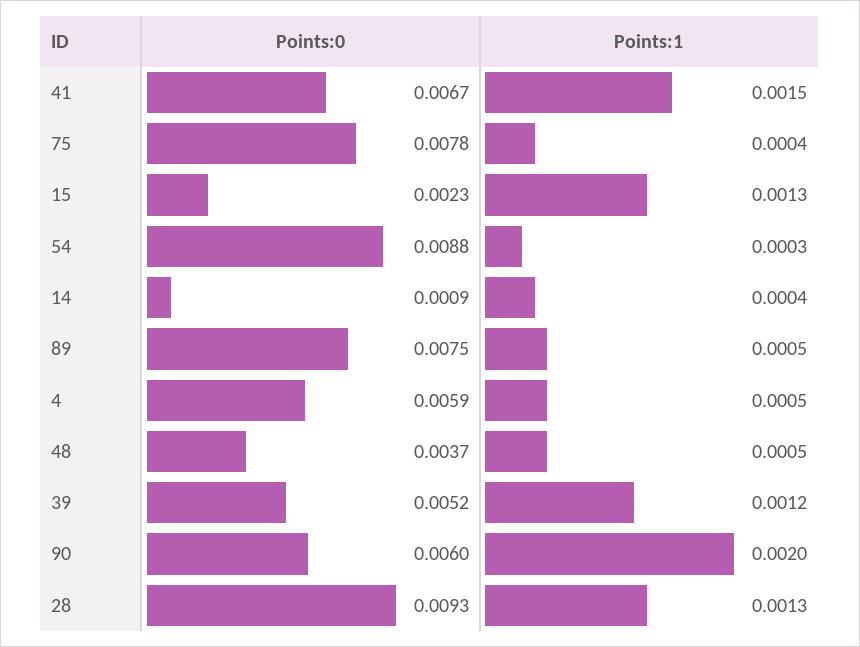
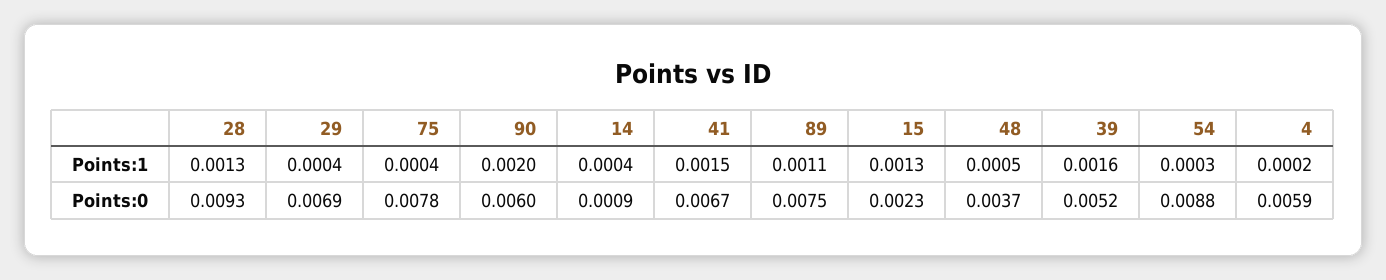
  {
    "Points:0": {
      "41": 0.0067,
      "75": 0.0078,
      "15": 0.0023,
      "54": 0.0088,
      "14": 0.0009,
      "89": 0.0075,
      "4": 0.0059,
      "48": 0.0037,
      "39": 0.0052,
      "90": 0.006,
-     "28": 0.0093
+     "28": 0.0093,
+     "29": 0.0069
    },
    "Points:1": {
      "41": 0.0015,
      "75": 0.0004,
      "15": 0.0013,
      "54": 0.0003,
      "14": 0.0004,
-     "89": 0.0005,
+     "89": 0.0011,
-     "4": 0.0005,
+     "4": 0.0002,
      "48": 0.0005,
-     "39": 0.0012,
+     "39": 0.0016,
      "90": 0.002,
-     "28": 0.0013
+     "28": 0.0013,
+     "29": 0.0004
    }
  }

